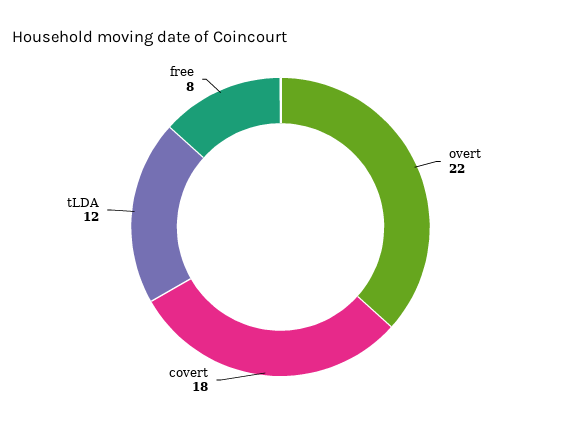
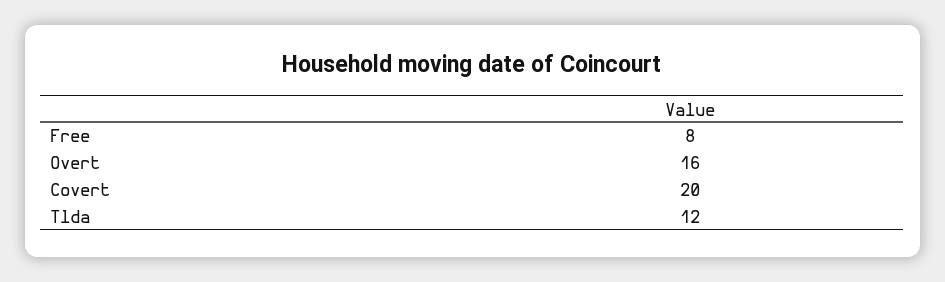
  {
-   "overt": 22,
+   "overt": 16,
-   "covert": 18,
+   "covert": 20,
    "tLDA": 12,
    "free": 8
  }

